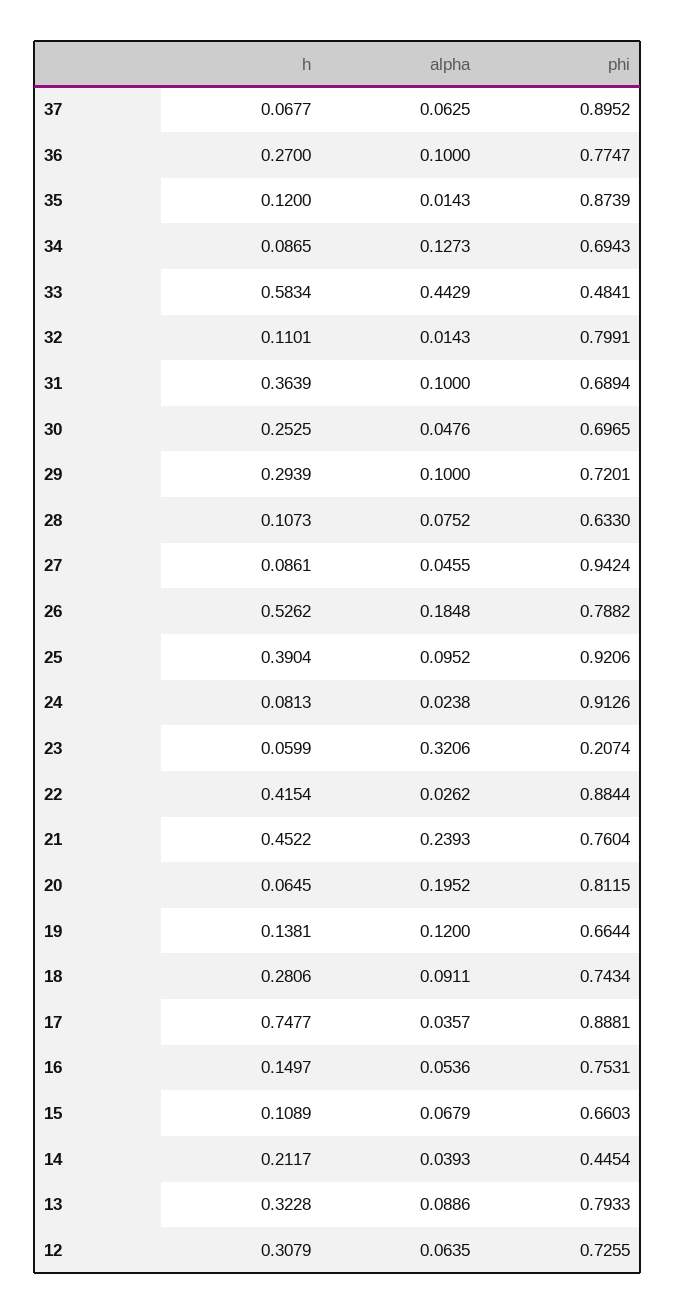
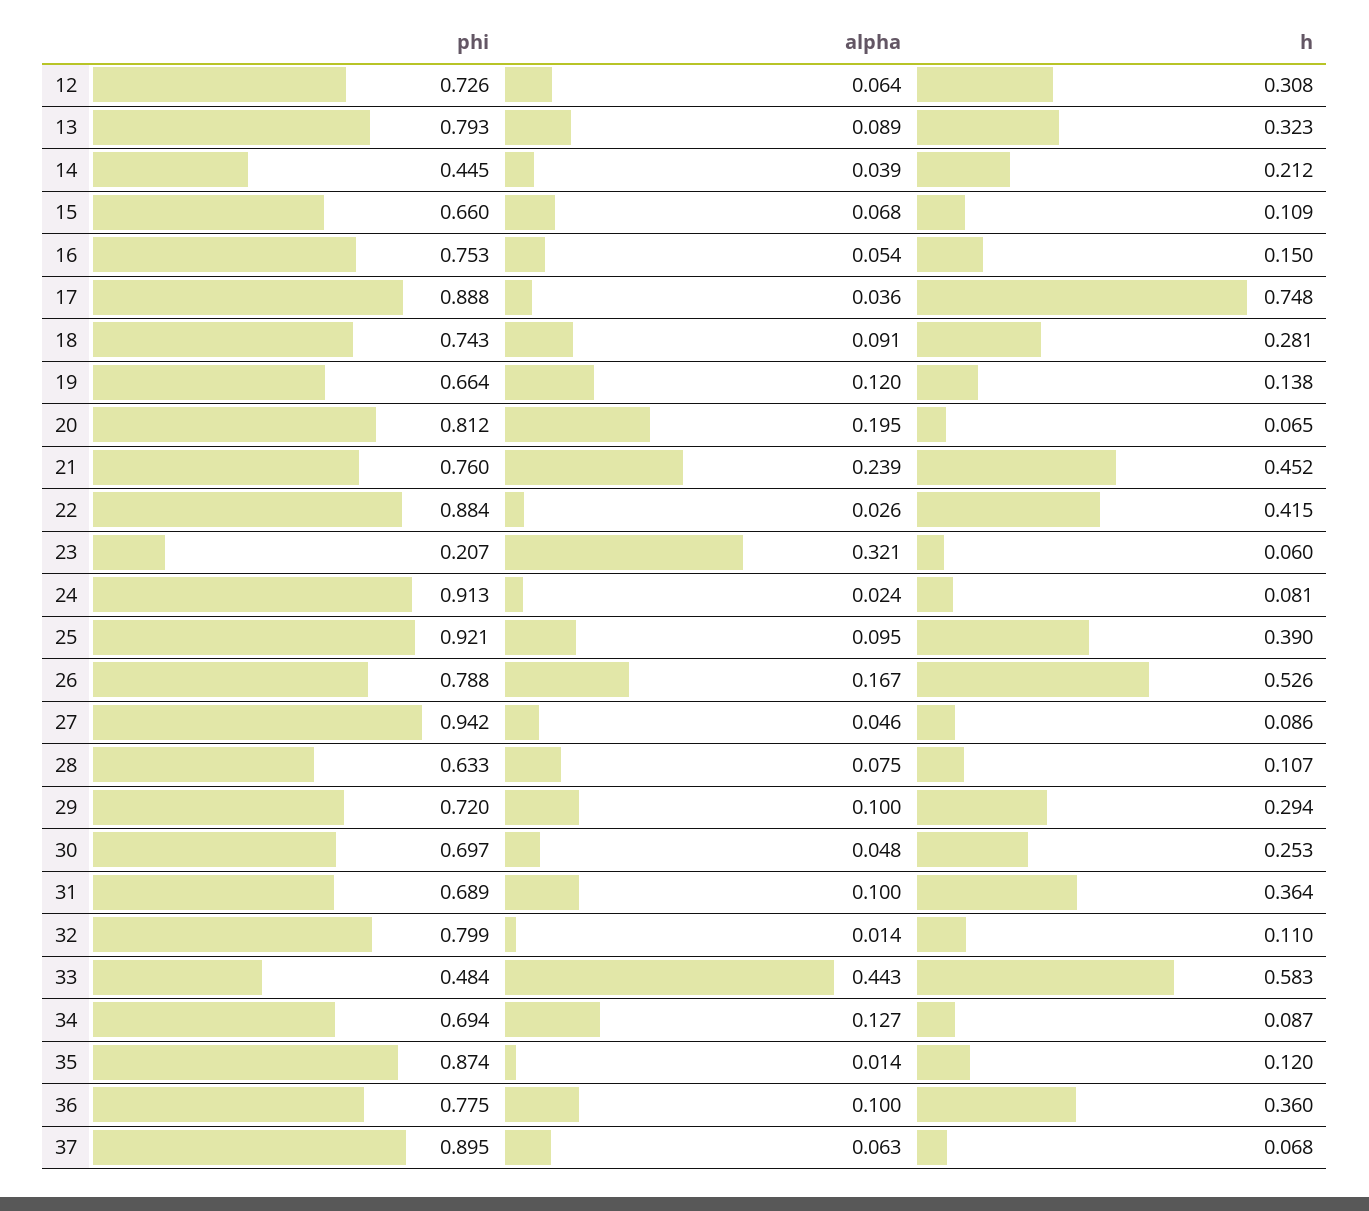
  {
    "h": {
      "37": 0.0677,
-     "36": 0.27,
+     "36": 0.36,
      "35": 0.12,
      "34": 0.0865,
      "33": 0.5834,
      "32": 0.1101,
      "31": 0.3639,
      "30": 0.2525,
      "29": 0.2939,
      "28": 0.1073,
      "27": 0.0861,
      "26": 0.5262,
      "25": 0.3904,
      "24": 0.0813,
      "23": 0.0599,
      "22": 0.4154,
      "21": 0.4522,
      "20": 0.0645,
      "19": 0.1381,
      "18": 0.2806,
      "17": 0.7477,
      "16": 0.1497,
      "15": 0.1089,
      "14": 0.2117,
      "13": 0.3228,
      "12": 0.3079
    },
    "alpha": {
      "37": 0.0625,
      "36": 0.1,
      "35": 0.0143,
      "34": 0.1273,
      "33": 0.4429,
      "32": 0.0143,
      "31": 0.1,
      "30": 0.0476,
      "29": 0.1,
      "28": 0.0752,
      "27": 0.0455,
-     "26": 0.1848,
+     "26": 0.167,
      "25": 0.0952,
      "24": 0.0238,
      "23": 0.3206,
      "22": 0.0262,
      "21": 0.2393,
      "20": 0.1952,
      "19": 0.12,
      "18": 0.0911,
      "17": 0.0357,
      "16": 0.0536,
      "15": 0.0679,
      "14": 0.0393,
      "13": 0.0886,
      "12": 0.0635
    },
    "phi": {
      "37": 0.8952,
      "36": 0.7747,
      "35": 0.8739,
      "34": 0.6943,
      "33": 0.4841,
      "32": 0.7991,
      "31": 0.6894,
      "30": 0.6965,
      "29": 0.7201,
      "28": 0.633,
      "27": 0.9424,
      "26": 0.7882,
      "25": 0.9206,
      "24": 0.9126,
      "23": 0.2074,
      "22": 0.8844,
      "21": 0.7604,
      "20": 0.8115,
      "19": 0.6644,
      "18": 0.7434,
      "17": 0.8881,
      "16": 0.7531,
      "15": 0.6603,
      "14": 0.4454,
      "13": 0.7933,
      "12": 0.7255
    }
  }

